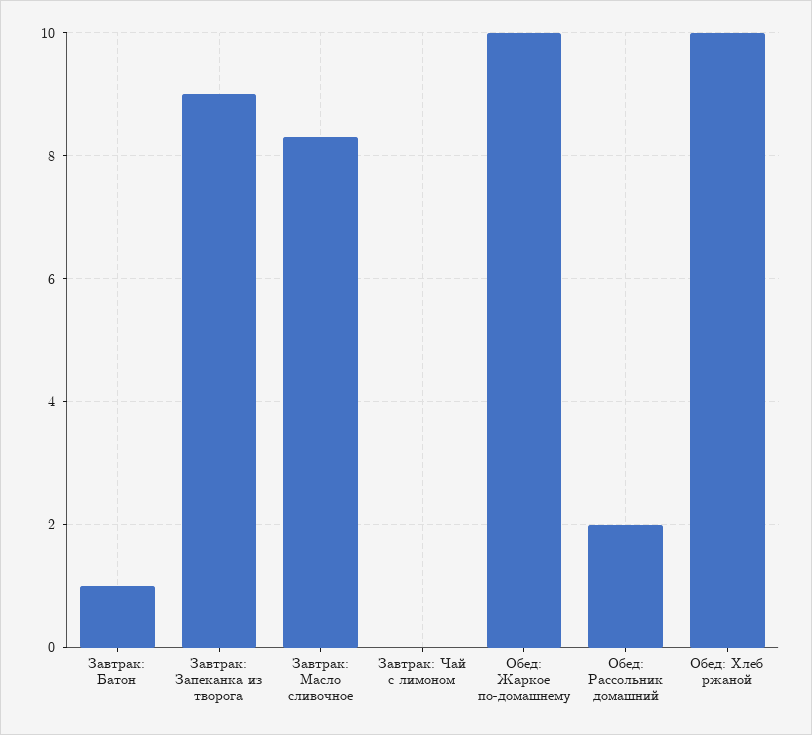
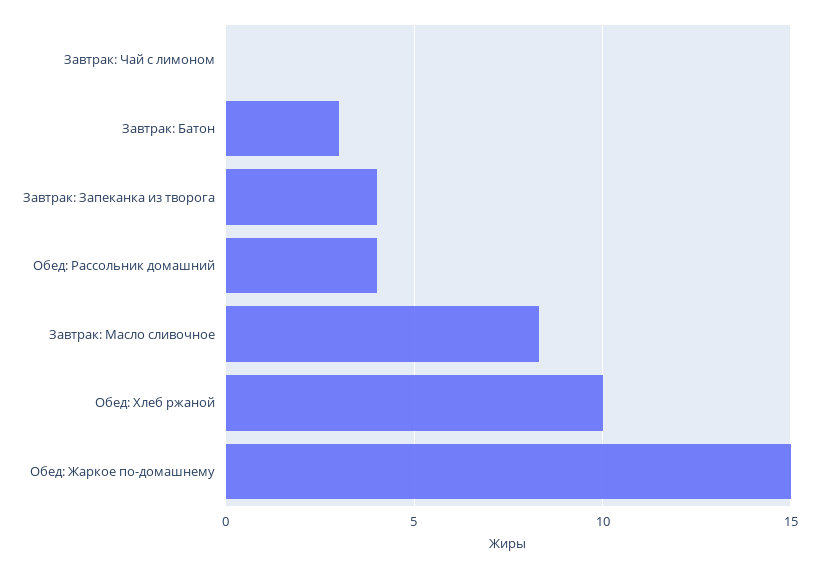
  {
-   "Завтрак: Батон": 1,
+   "Завтрак: Батон": 3,
-   "Завтрак: Запеканка из творога": 9,
+   "Завтрак: Запеканка из творога": 4,
    "Завтрак: Масло сливочное": 8.5,
    "Завтрак: Чай с лимоном": 0,
-   "Обед: Жаркое по-домашнему": 10,
+   "Обед: Жаркое по-домашнему": 15,
-   "Обед: Рассольник домашний": 2,
+   "Обед: Рассольник домашний": 4,
    "Обед: Хлеб ржаной": 10
  }

